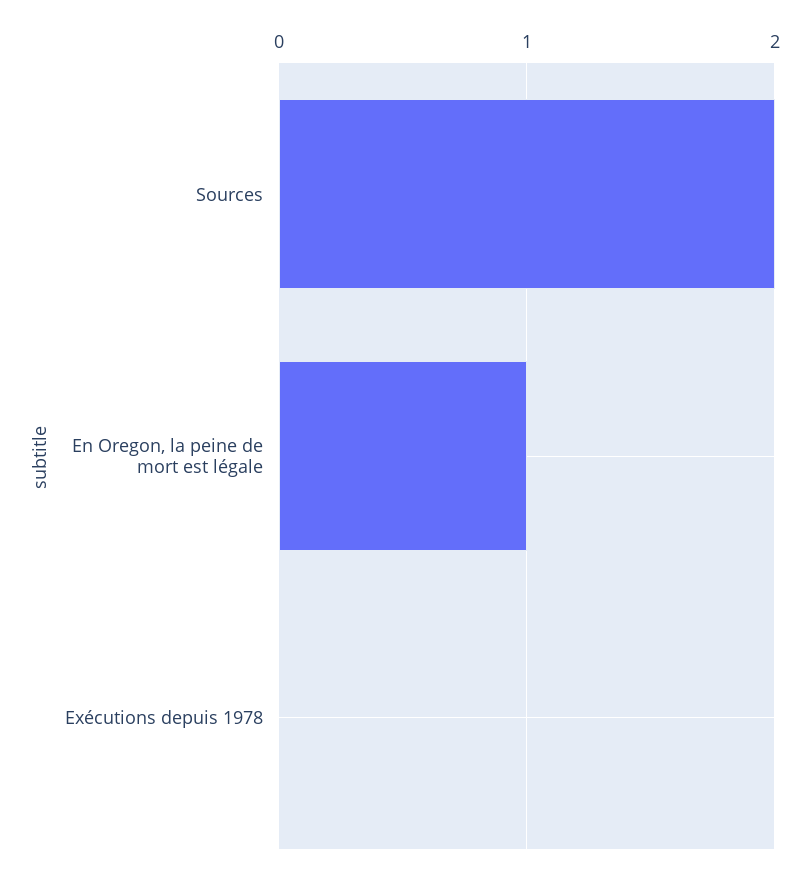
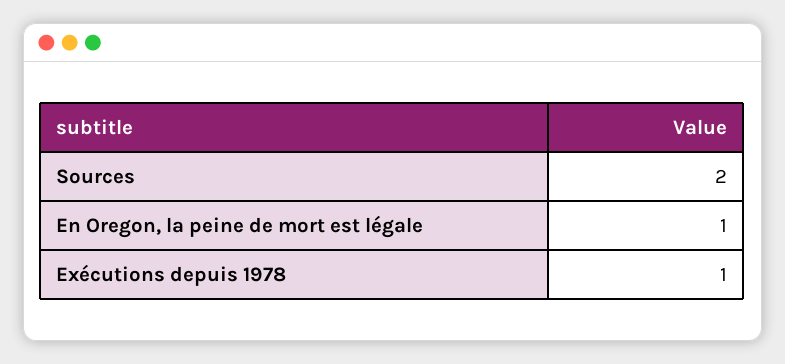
  {
    "Sources": 2,
    "En Oregon, la peine de mort est légale": 1,
-   "Exécutions depuis 1978": 0
+   "Exécutions depuis 1978": 1
  }

